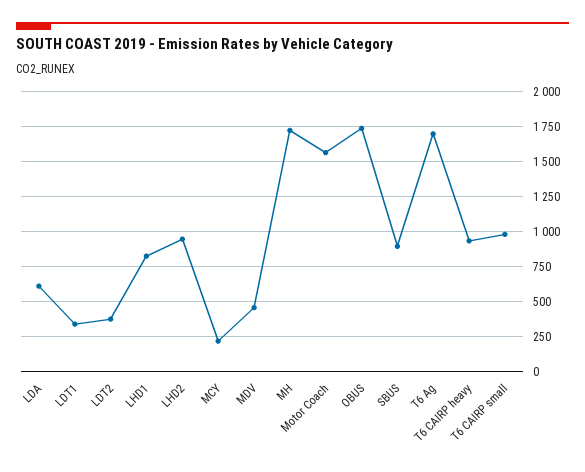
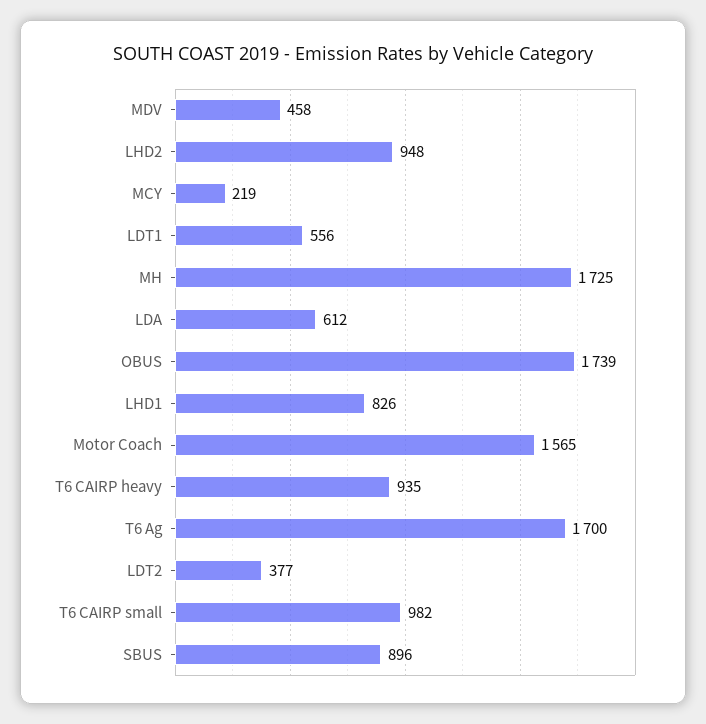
  {
    "LDA": 612,
-   "LDT1": 350,
+   "LDT1": 556,
    "LDT2": 377,
    "LHD1": 826,
    "LHD2": 948,
    "MCY": 219,
    "MDV": 458,
    "MH": 1725,
    "Motor Coach": 1565,
    "OBUS": 1739,
    "SBUS": 896,
    "T6 Ag": 1700,
    "T6 CAIRP heavy": 935,
    "T6 CAIRP small": 982
  }

